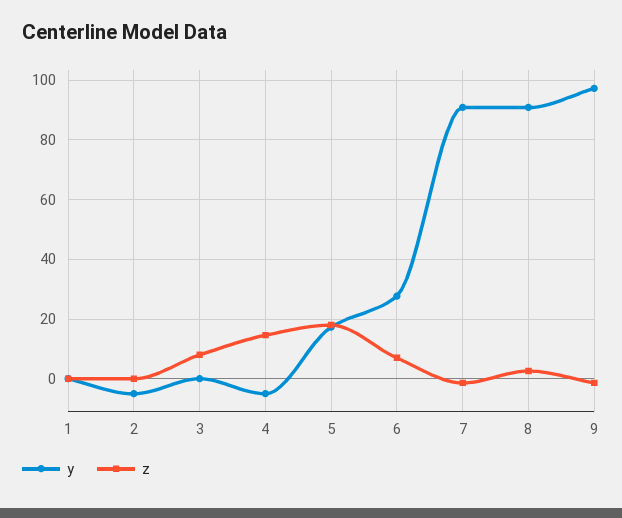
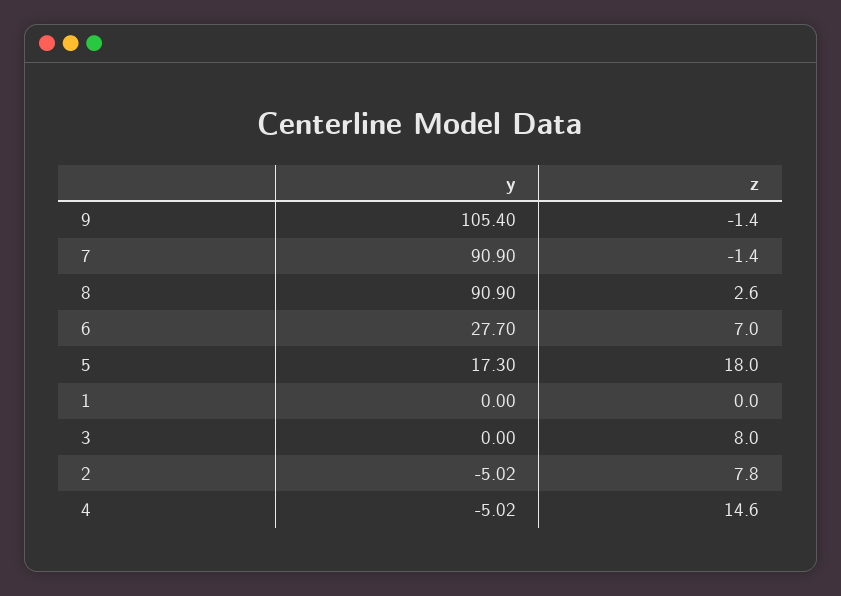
  {
    "y": {
      "1": 0,
      "2": -5.02,
      "3": 0,
      "4": -5.02,
      "5": 17.3,
      "6": 27.7,
      "7": 90.9,
      "8": 90.9,
-     "9": 97.5
+     "9": 105.4
    },
    "z": {
      "1": 0,
-     "2": 0,
+     "2": 7.8,
      "3": 8,
      "4": 14.6,
      "5": 18,
      "6": 7,
      "7": -1.4,
      "8": 2.6,
      "9": -1.4
    }
  }

